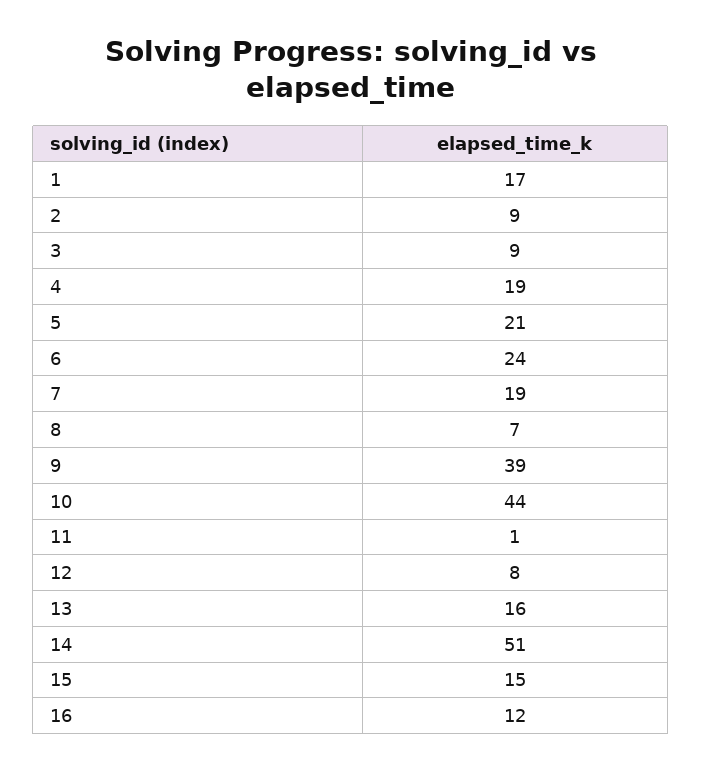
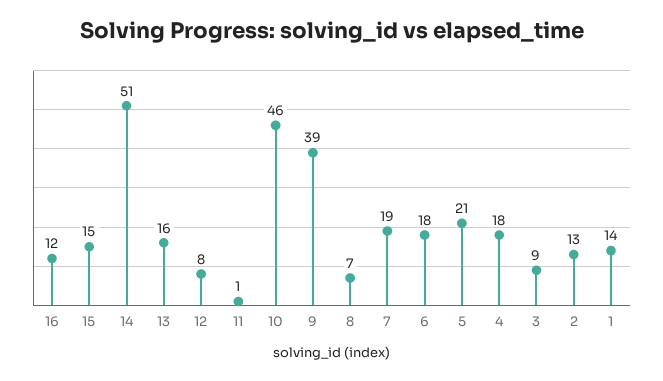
  {
-   "1": 17,
+   "1": 14,
-   "2": 9,
+   "2": 13,
    "3": 9,
-   "4": 19,
+   "4": 18,
    "5": 21,
-   "6": 24,
+   "6": 18,
    "7": 19,
    "8": 7,
    "9": 39,
-   "10": 44,
+   "10": 46,
    "11": 1,
    "12": 8,
    "13": 16,
    "14": 51,
    "15": 15,
    "16": 12
  }

